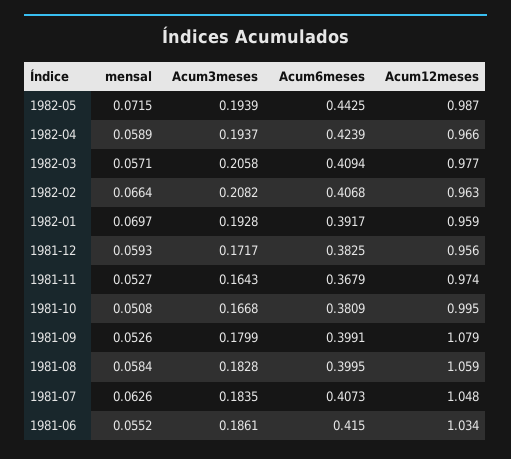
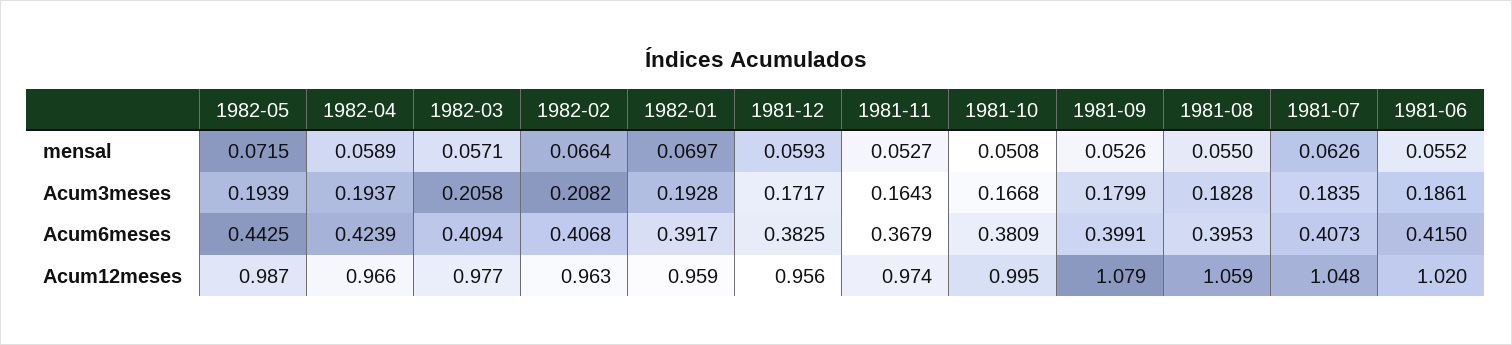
  {
    "mensal": {
      "1982-05": 0.0715,
      "1982-04": 0.0589,
      "1982-03": 0.0571,
      "1982-02": 0.0664,
      "1982-01": 0.0697,
      "1981-12": 0.0593,
      "1981-11": 0.0527,
      "1981-10": 0.0508,
      "1981-09": 0.0526,
-     "1981-08": 0.0584,
+     "1981-08": 0.055,
      "1981-07": 0.0626,
      "1981-06": 0.0552
    },
    "Acum3meses": {
      "1982-05": 0.1939,
      "1982-04": 0.1937,
      "1982-03": 0.2058,
      "1982-02": 0.2082,
      "1982-01": 0.1928,
      "1981-12": 0.1717,
      "1981-11": 0.1643,
      "1981-10": 0.1668,
      "1981-09": 0.1799,
      "1981-08": 0.1828,
      "1981-07": 0.1835,
      "1981-06": 0.1861
    },
    "Acum6meses": {
      "1982-05": 0.4425,
      "1982-04": 0.4239,
      "1982-03": 0.4094,
      "1982-02": 0.4068,
      "1982-01": 0.3917,
      "1981-12": 0.3825,
      "1981-11": 0.3679,
      "1981-10": 0.3809,
      "1981-09": 0.3991,
-     "1981-08": 0.3995,
+     "1981-08": 0.3953,
      "1981-07": 0.4073,
      "1981-06": 0.415
    },
    "Acum12meses": {
      "1982-05": 0.987,
      "1982-04": 0.966,
      "1982-03": 0.977,
      "1982-02": 0.963,
      "1982-01": 0.959,
      "1981-12": 0.956,
      "1981-11": 0.974,
      "1981-10": 0.995,
      "1981-09": 1.079,
      "1981-08": 1.059,
      "1981-07": 1.048,
-     "1981-06": 1.034
+     "1981-06": 1.02
    }
  }

